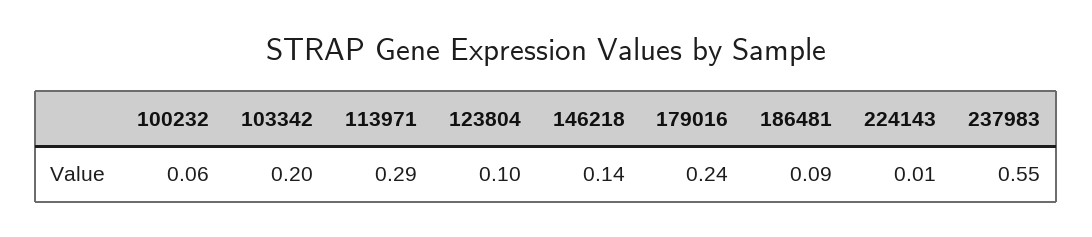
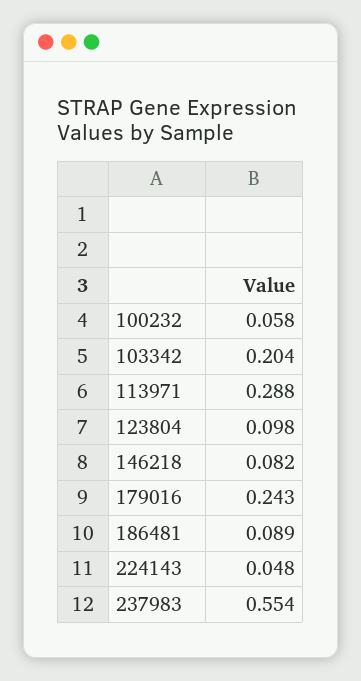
  {
    "100232": 0.058,
    "103342": 0.204,
    "113971": 0.288,
    "123804": 0.098,
-   "146218": 0.14,
+   "146218": 0.082,
    "179016": 0.243,
    "186481": 0.089,
-   "224143": 0.01,
+   "224143": 0.048,
    "237983": 0.554
  }

